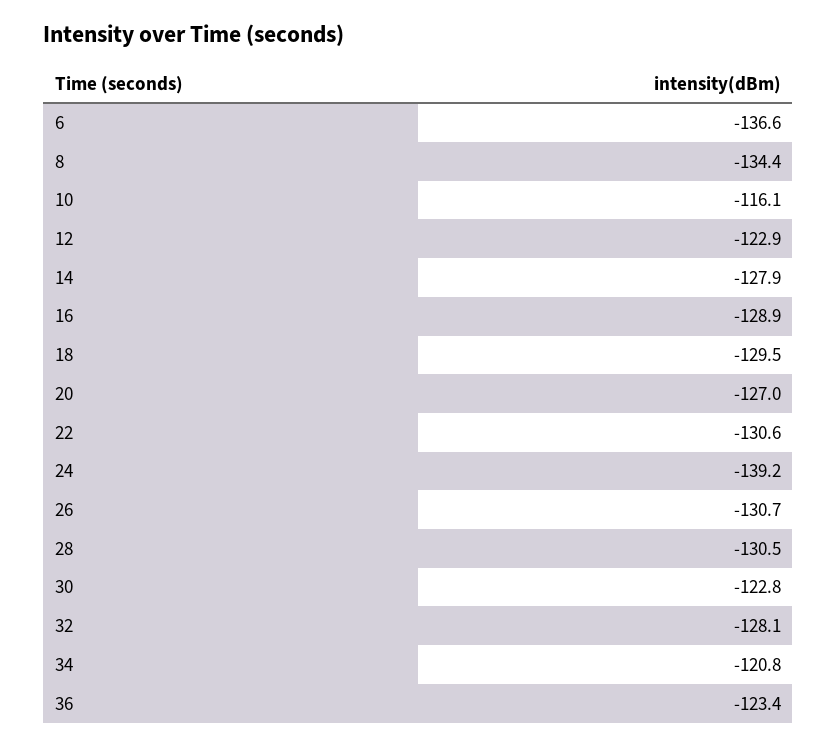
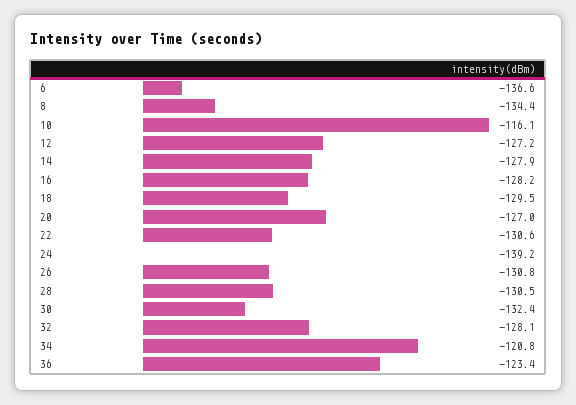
  {
    "6": -136.6,
    "8": -134.4,
    "10": -116.1,
-   "12": -122.9,
+   "12": -127.2,
    "14": -127.9,
-   "16": -128.9,
+   "16": -128.2,
    "18": -129.5,
    "20": -127,
    "22": -130.6,
    "24": -139.2,
-   "26": -130.7,
+   "26": -130.8,
    "28": -130.5,
-   "30": -122.8,
+   "30": -132.4,
    "32": -128.1,
    "34": -120.8,
    "36": -123.4
  }

